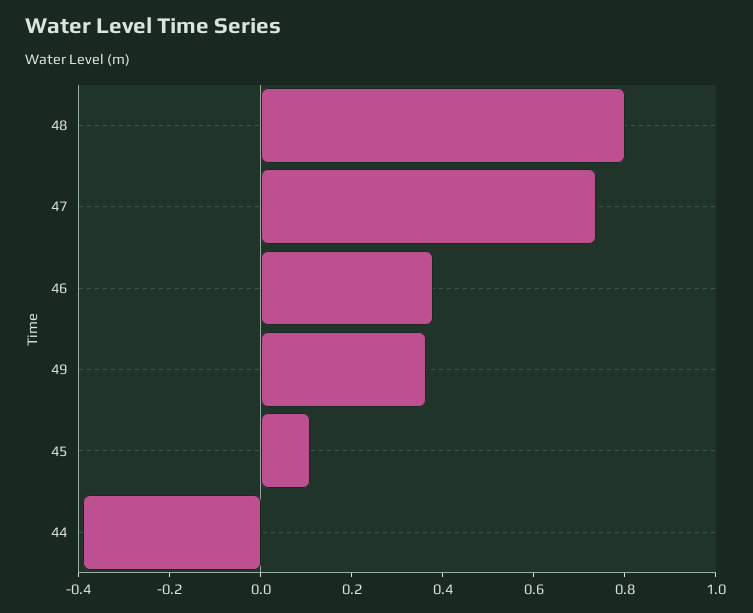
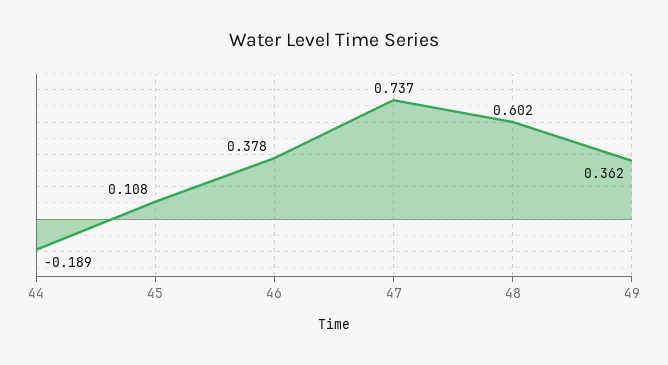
  {
-   "48": 0.8,
+   "48": 0.602,
    "47": 0.737,
    "46": 0.378,
    "49": 0.362,
    "45": 0.108,
-   "44": -0.4
+   "44": -0.189
  }

